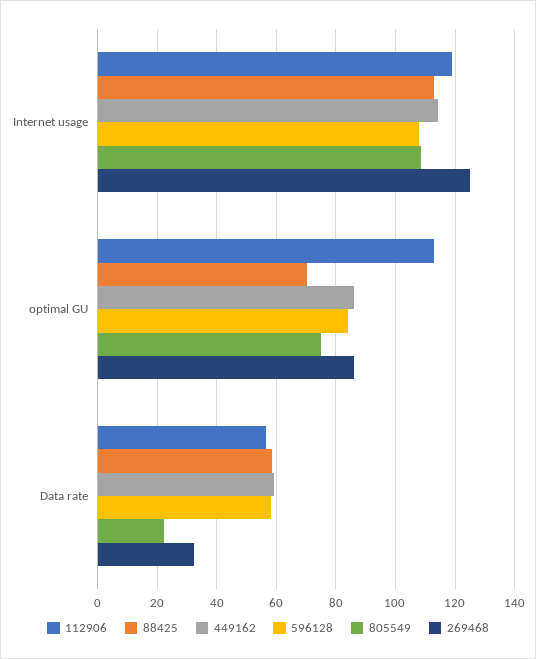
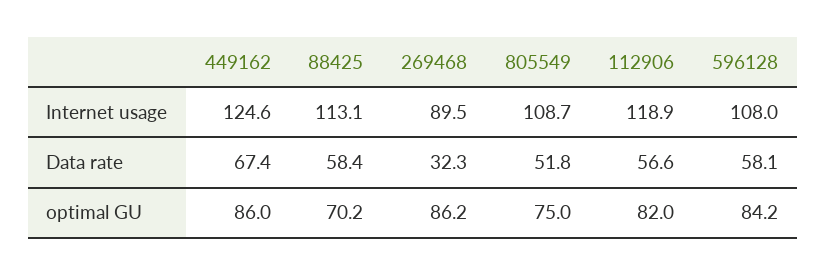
  {
    "112906": {
      "Internet usage": 118.9,
-     "optimal GU": 112.5,
+     "optimal GU": 82,
      "Data rate": 56.6
    },
    "88425": {
      "Internet usage": 113.1,
      "optimal GU": 70.2,
      "Data rate": 58.4
    },
    "449162": {
-     "Internet usage": 115,
+     "Internet usage": 124.6,
      "optimal GU": 86,
-     "Data rate": 60
+     "Data rate": 67.4
    },
    "596128": {
      "Internet usage": 108,
      "optimal GU": 84.2,
      "Data rate": 58.1
    },
    "805549": {
      "Internet usage": 108.7,
      "optimal GU": 75,
-     "Data rate": 22.5
+     "Data rate": 51.8
    },
    "269468": {
-     "Internet usage": 125,
+     "Internet usage": 89.5,
      "optimal GU": 86.2,
      "Data rate": 32.3
    }
  }

